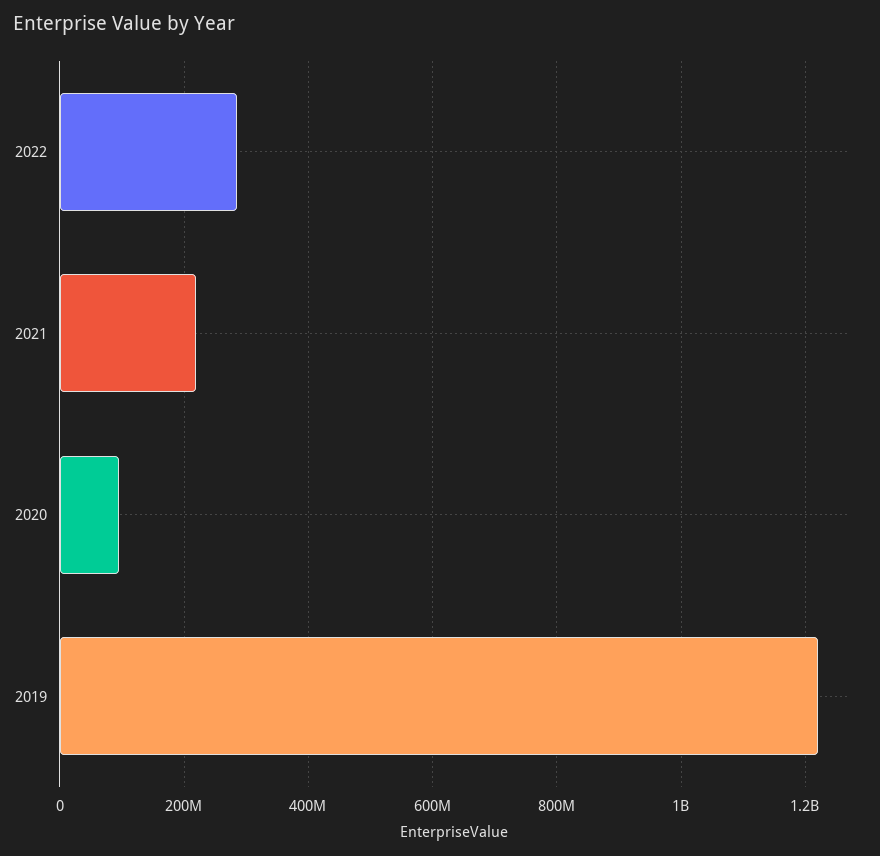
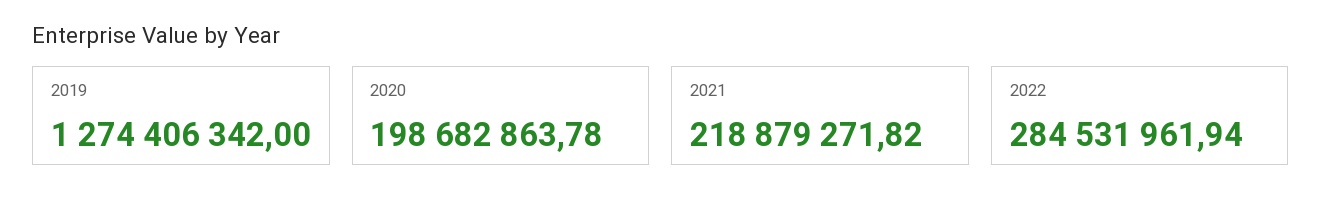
  {
    "2022": 284531961.94,
    "2021": 218879271.82,
-   "2020": 100000000,
+   "2020": 198682863.78,
-   "2019": 1220000000
+   "2019": 1274406342
  }

